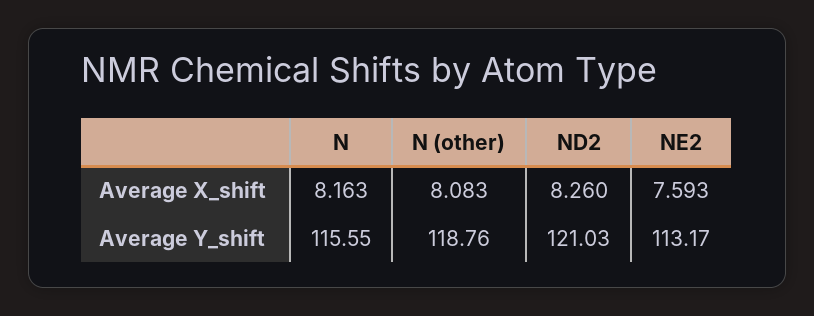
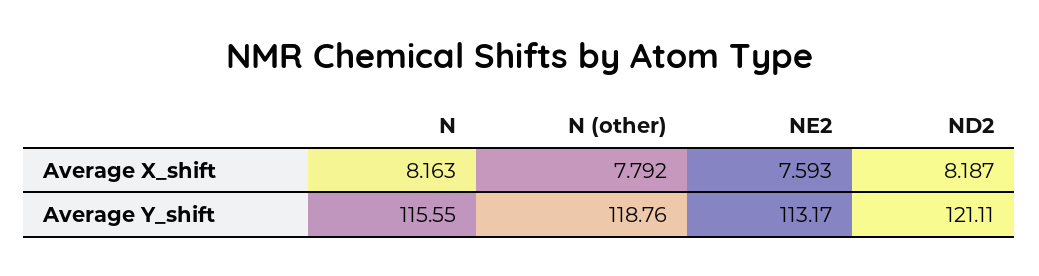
  {
    "N": {
      "Average X_shift": 8.163,
      "Average Y_shift": 115.55
    },
    "N (other)": {
-     "Average X_shift": 8.083,
+     "Average X_shift": 7.792,
      "Average Y_shift": 118.76
    },
    "ND2": {
-     "Average X_shift": 8.26,
+     "Average X_shift": 8.187,
-     "Average Y_shift": 121.03
+     "Average Y_shift": 121.11
    },
    "NE2": {
      "Average X_shift": 7.593,
      "Average Y_shift": 113.17
    }
  }

